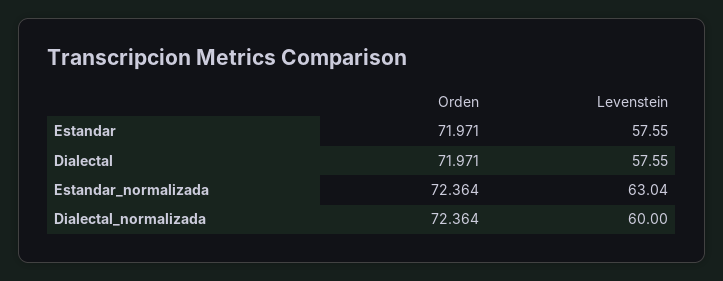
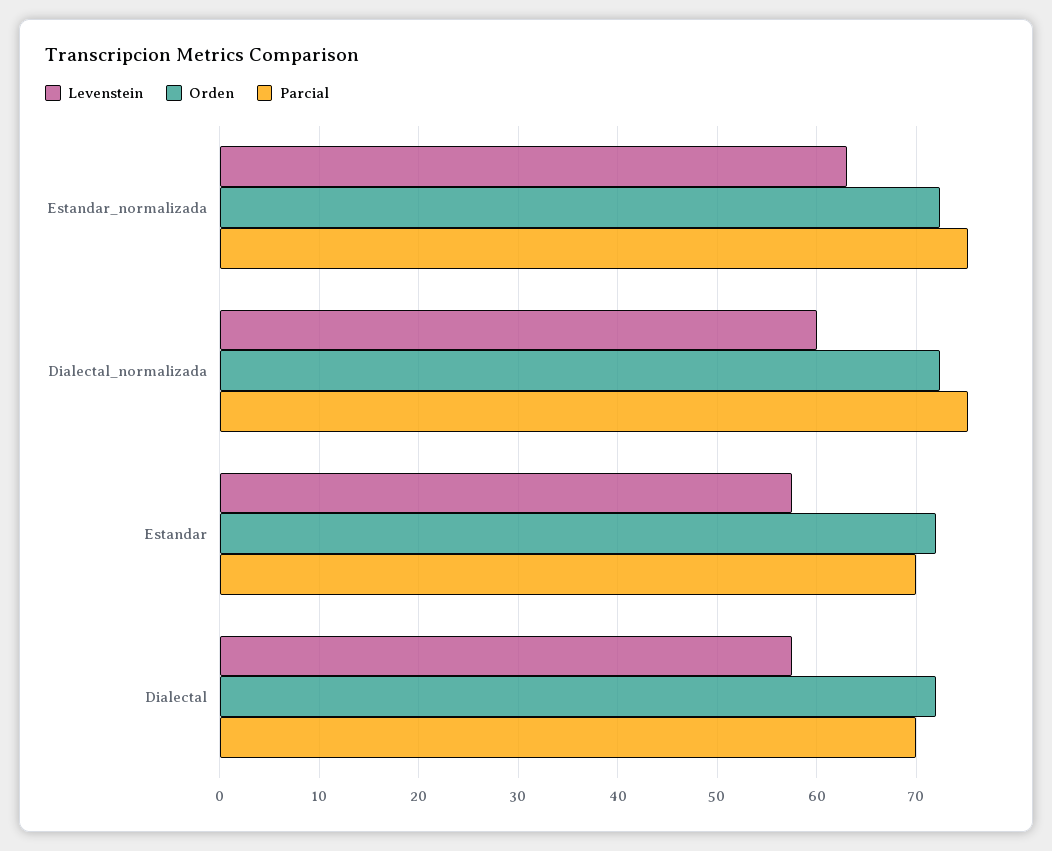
  {
    "Orden": {
      "Estandar": 71.971,
      "Dialectal": 71.971,
      "Estandar_normalizada": 72.364,
      "Dialectal_normalizada": 72.364
    },
    "Levenstein": {
      "Estandar": 57.55,
      "Dialectal": 57.55,
      "Estandar_normalizada": 63.04,
      "Dialectal_normalizada": 60
-   }
+   },
+   "Parcial": {
+     "Estandar_normalizada": 75,
+     "Dialectal_normalizada": 75,
+     "Estandar": 70,
+     "Dialectal": 70
+   }
  }

